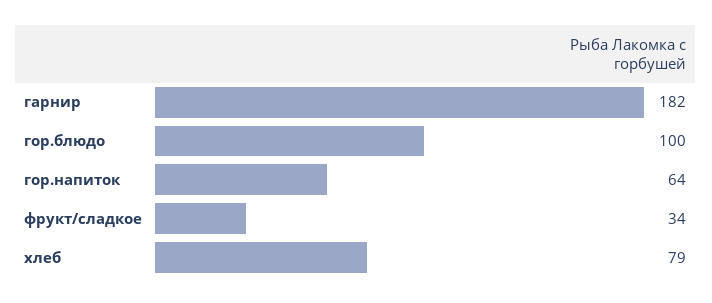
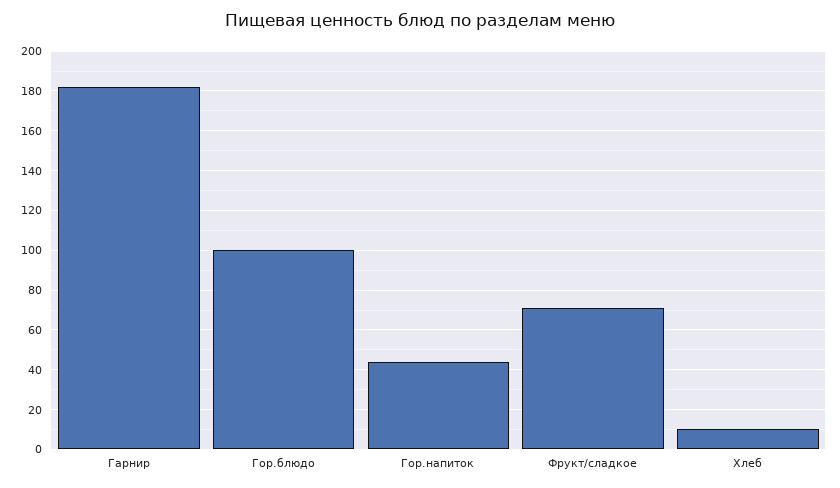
  {
    "гарнир": 182,
    "гор.блюдо": 100,
-   "гор.напиток": 64,
+   "гор.напиток": 45,
-   "фрукт/сладкое": 34,
+   "фрукт/сладкое": 70,
-   "хлеб": 79
+   "хлеб": 10
  }

